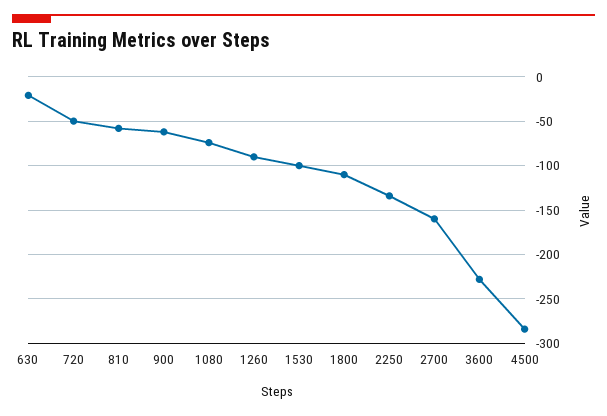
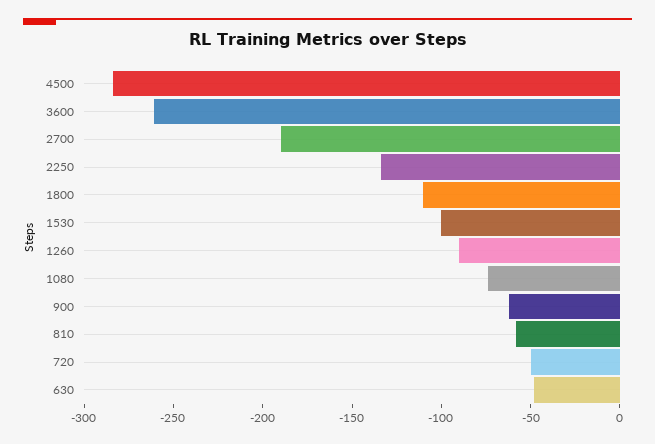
  {
-   "630": -20,
+   "630": -50,
    "720": -50,
    "810": -60,
    "900": -60,
    "1080": -70,
    "1260": -90,
    "1530": -100,
    "1800": -110,
    "2250": -130,
-   "2700": -160,
+   "2700": -190,
-   "3600": -230,
+   "3600": -260,
    "4500": -280
  }

